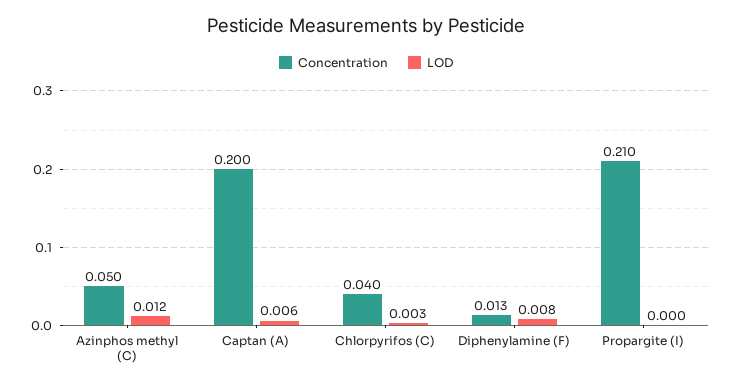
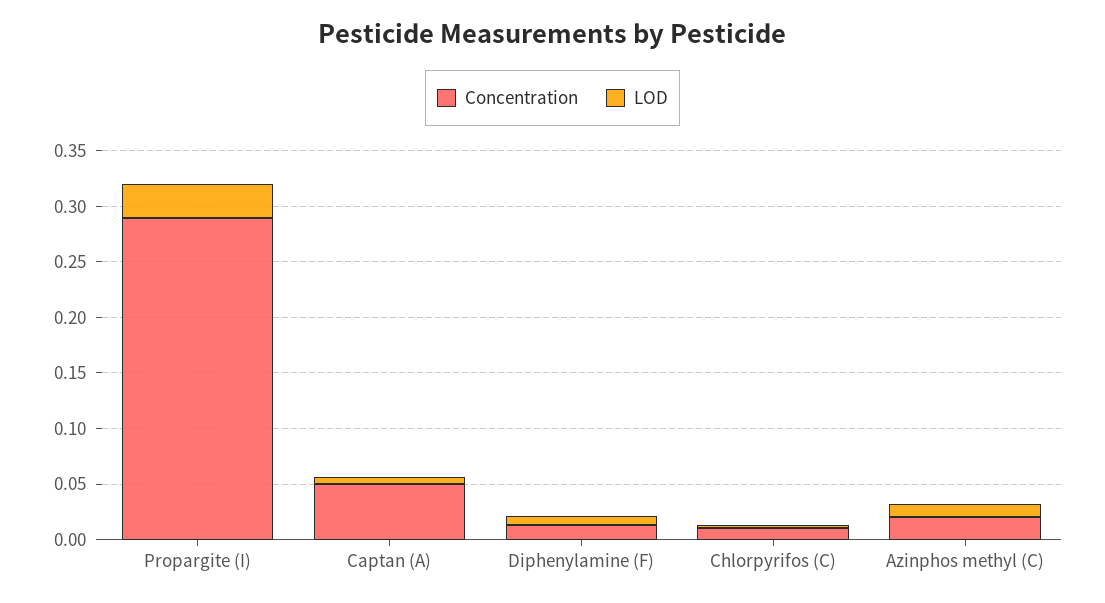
  {
    "Concentration": {
-     "Azinphos methyl (C)": 0.05,
+     "Azinphos methyl (C)": 0.02,
-     "Captan (A)": 0.2,
+     "Captan (A)": 0.05,
-     "Chlorpyrifos (C)": 0.04,
+     "Chlorpyrifos (C)": 0.01,
      "Diphenylamine (F)": 0.013,
-     "Propargite (I)": 0.21
+     "Propargite (I)": 0.29
    },
    "LOD": {
      "Azinphos methyl (C)": 0.012,
      "Captan (A)": 0.006,
      "Chlorpyrifos (C)": 0.003,
      "Diphenylamine (F)": 0.008,
-     "Propargite (I)": 0
+     "Propargite (I)": 0.03
    }
  }

